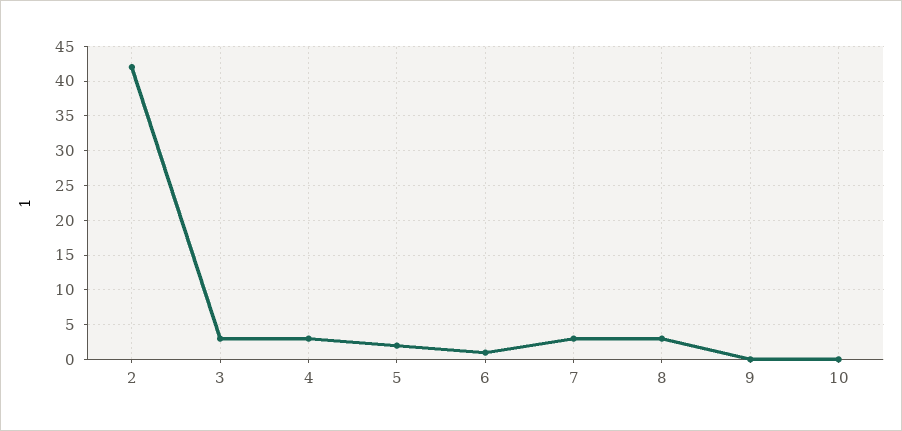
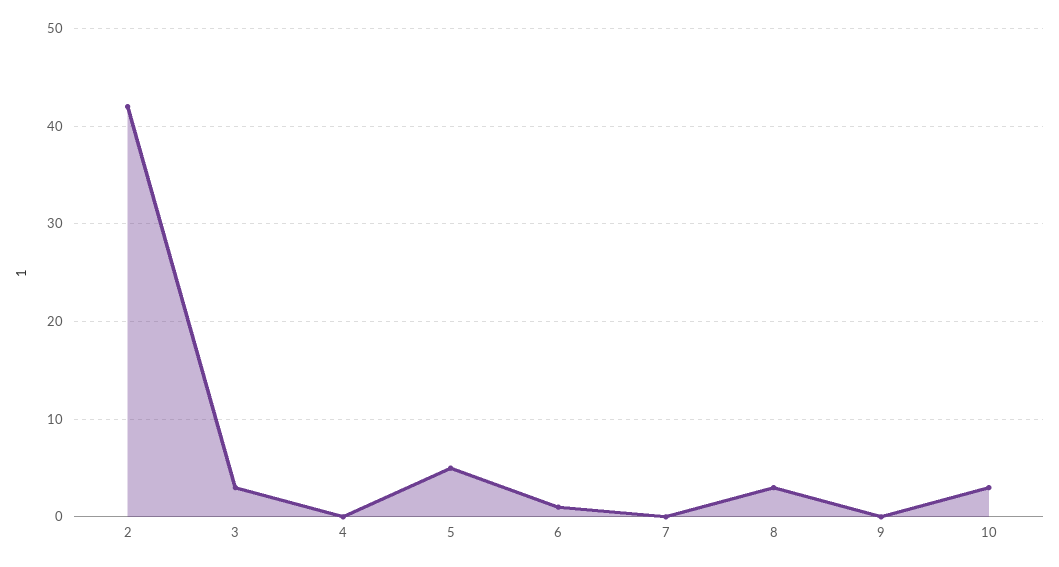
  {
    "2": 42,
    "3": 3,
-   "4": 3,
+   "4": 0,
-   "5": 2,
+   "5": 5,
    "6": 1,
-   "7": 3,
+   "7": 0,
    "8": 3,
    "9": 0,
-   "10": 0
+   "10": 3
  }

